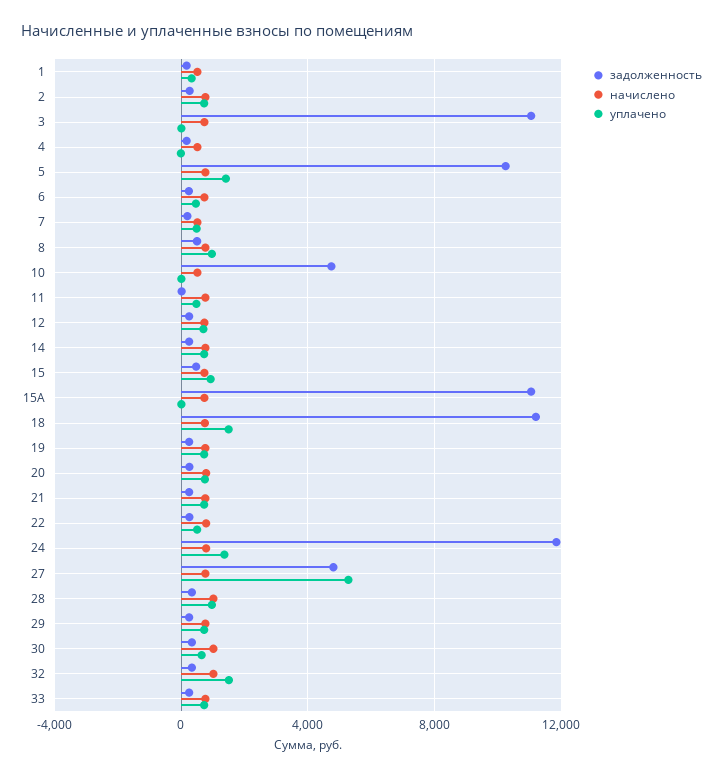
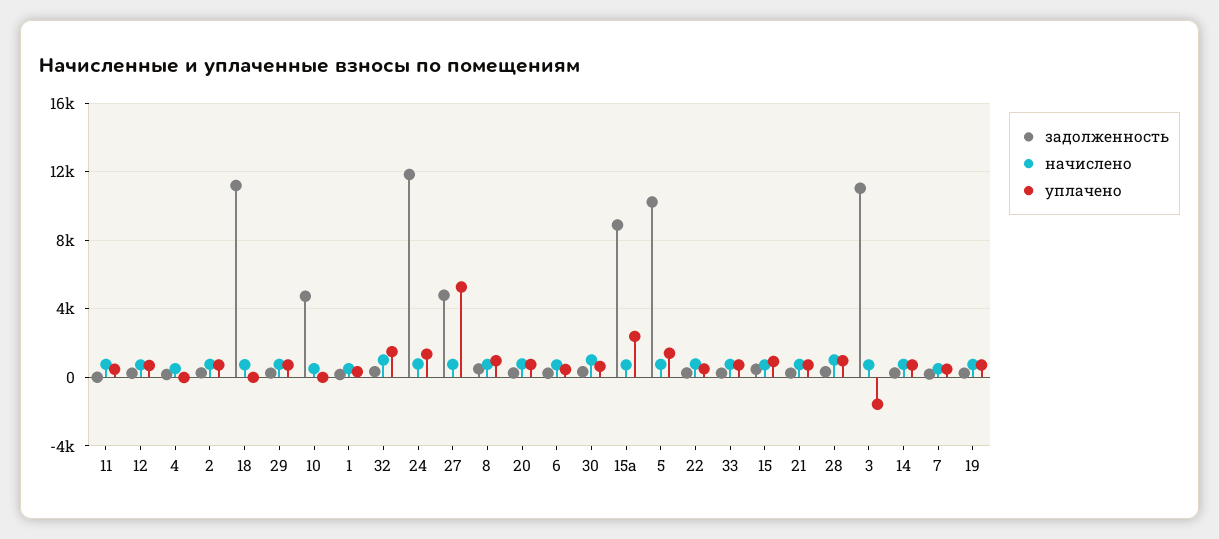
  {
    "задолженность": {
      "1": 0,
      "2": 500,
      "3": 11000,
      "4": 0,
      "5": 10000,
      "6": 0,
      "7": 0,
      "8": 500,
      "10": 4500,
      "11": 0,
      "12": 0,
      "14": 500,
      "15": 500,
-     "15А": 11000,
+     "15А": 9000,
      "18": 11000,
      "19": 0,
      "20": 500,
      "21": 0,
      "22": 500,
      "24": 12000,
      "27": 5000,
      "28": 500,
      "29": 0,
      "30": 500,
      "32": 500,
      "33": 0
    },
    "начислено": {
      "1": 500,
      "2": 1000,
      "3": 500,
      "4": 500,
      "5": 1000,
      "6": 500,
      "7": 500,
      "8": 1000,
      "10": 500,
      "11": 1000,
      "12": 500,
      "14": 1000,
      "15": 500,
      "15А": 500,
      "18": 500,
      "19": 1000,
      "20": 1000,
      "21": 1000,
      "22": 1000,
      "24": 1000,
      "27": 1000,
      "28": 1000,
      "29": 1000,
      "30": 1000,
      "32": 1000,
      "33": 1000
    },
    "уплачено": {
      "1": 500,
      "2": 500,
-     "3": 0,
+     "3": -1500,
      "4": 0,
      "5": 1500,
      "6": 500,
      "7": 500,
      "8": 1000,
      "10": 0,
      "11": 500,
      "12": 500,
      "14": 500,
      "15": 1000,
-     "15А": 0,
+     "15А": 2500,
-     "18": 1500,
+     "18": 0,
      "19": 500,
      "20": 500,
      "21": 500,
      "22": 500,
      "24": 1500,
      "27": 5500,
      "28": 1000,
      "29": 500,
      "30": 500,
      "32": 1500,
      "33": 500
    }
  }

